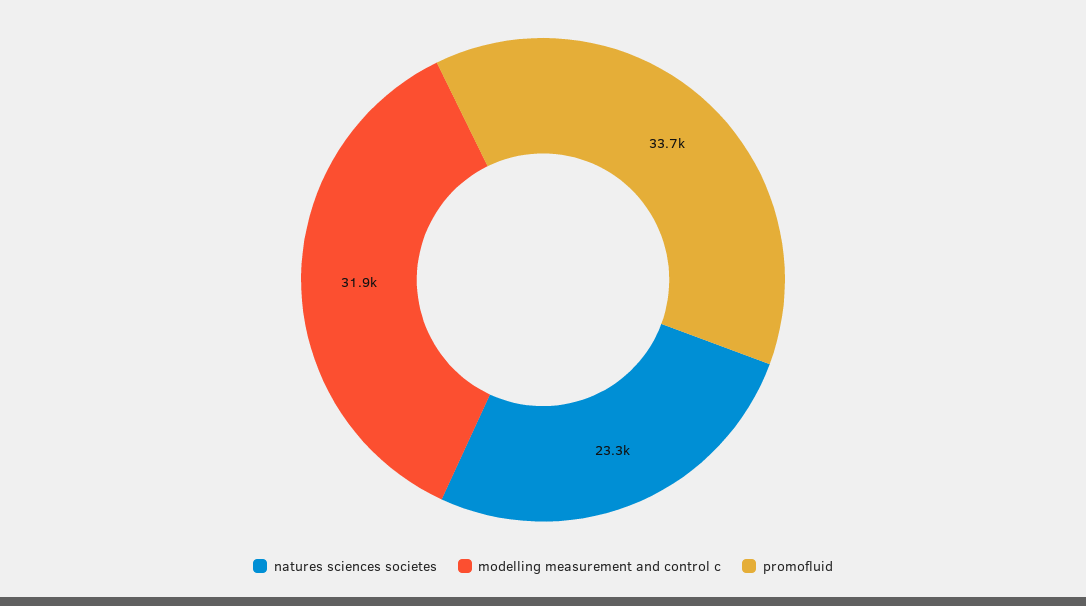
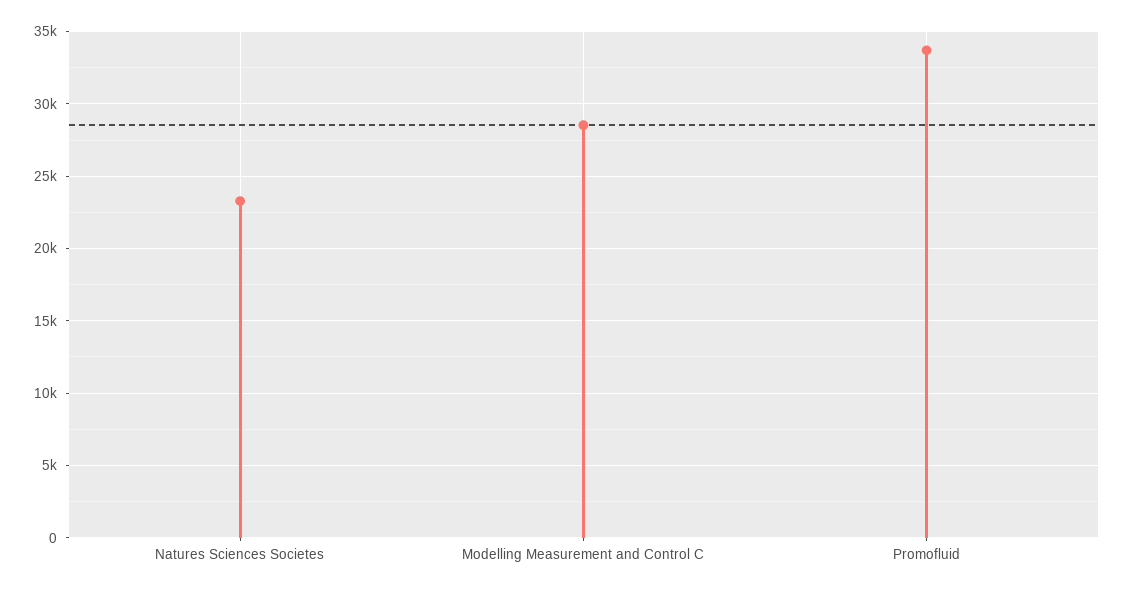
  {
    "natures sciences societes": 23300,
-   "modelling measurement and control c": 31900,
+   "modelling measurement and control c": 28500,
    "promofluid": 33700
  }

